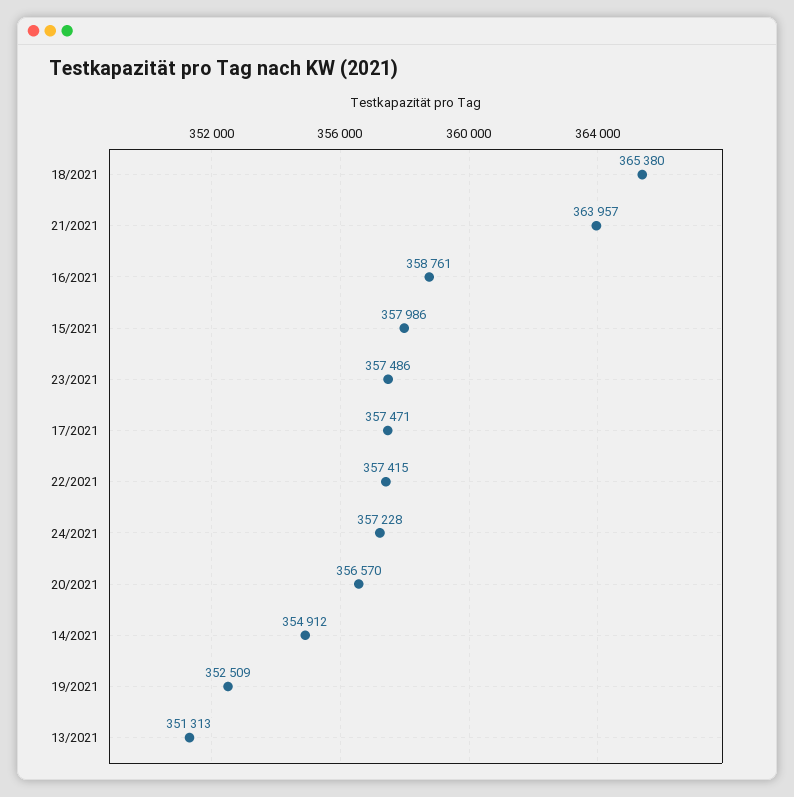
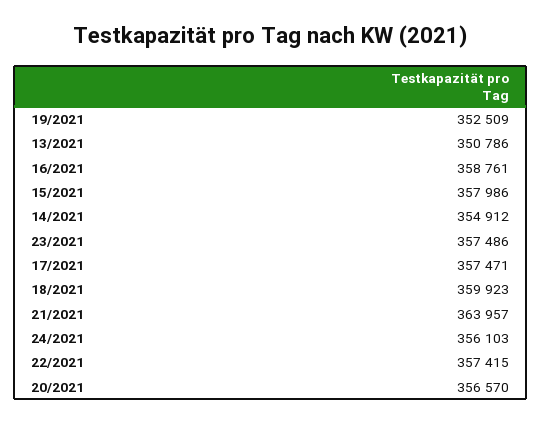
  {
-   "18/2021": 365380,
+   "18/2021": 359923,
    "21/2021": 363957,
    "16/2021": 358761,
    "15/2021": 357986,
    "23/2021": 357486,
    "17/2021": 357471,
    "22/2021": 357415,
-   "24/2021": 357228,
+   "24/2021": 356103,
    "20/2021": 356570,
    "14/2021": 354912,
    "19/2021": 352509,
-   "13/2021": 351313
+   "13/2021": 350786
  }

